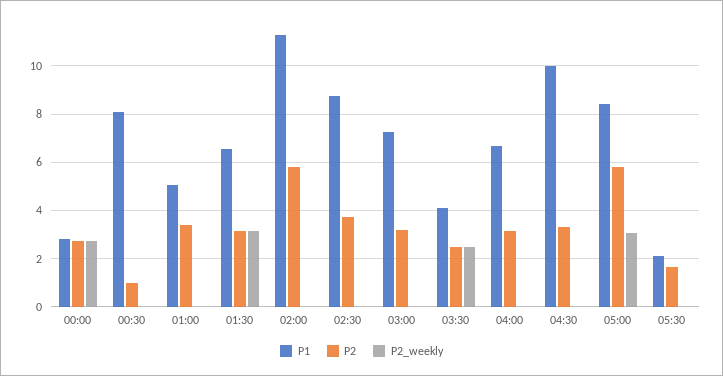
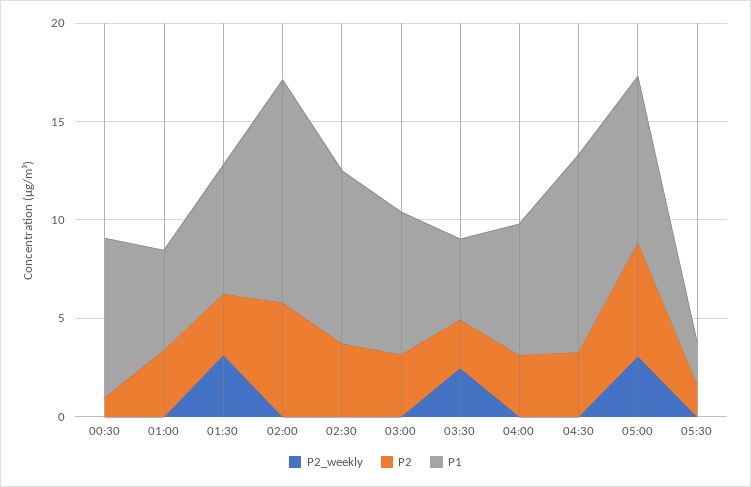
  {
    "P1": {
-     "00:00": 2.75,
      "00:30": 8,
      "01:00": 5,
      "01:30": 6.5,
      "02:00": 11.25,
      "02:30": 8.75,
      "03:00": 7.25,
      "03:30": 4,
      "04:00": 6.75,
      "04:30": 10,
      "05:00": 8.5,
      "05:30": 2
    },
    "P2": {
-     "00:00": 2.75,
      "00:30": 1,
      "01:00": 3.5,
      "01:30": 3.25,
      "02:00": 5.75,
      "02:30": 3.75,
      "03:00": 3.25,
      "03:30": 2.5,
      "04:00": 3.25,
      "04:30": 3.25,
      "05:00": 5.75,
      "05:30": 1.75
    },
    "P2_weekly": {
-     "00:00": 2.75,
      "00:30": 0,
      "01:00": 0,
      "01:30": 3.25,
      "02:00": 0,
      "02:30": 0,
      "03:00": 0,
      "03:30": 2.5,
      "04:00": 0,
      "04:30": 0,
      "05:00": 3,
      "05:30": 0
    }
  }

